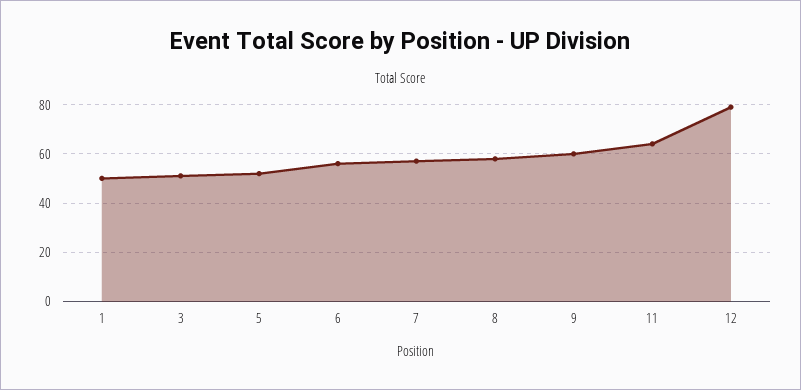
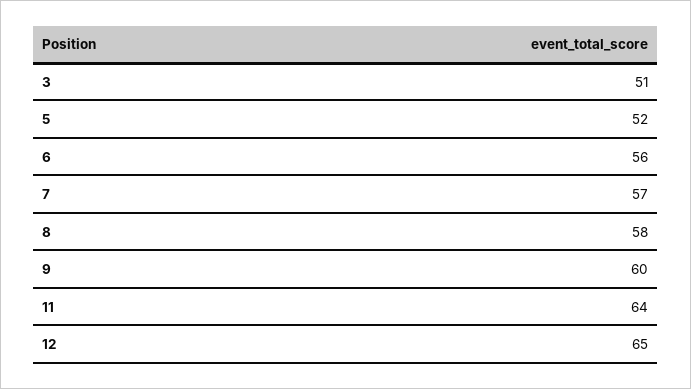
  {
-   "1": 50,
    "3": 51,
    "5": 52,
    "6": 56,
    "7": 57,
    "8": 58,
    "9": 60,
    "11": 64,
-   "12": 80
+   "12": 65
  }

